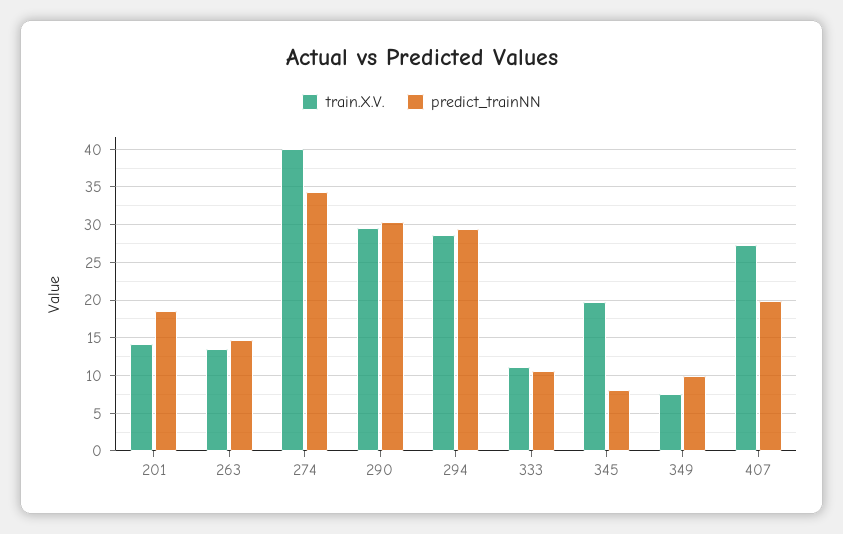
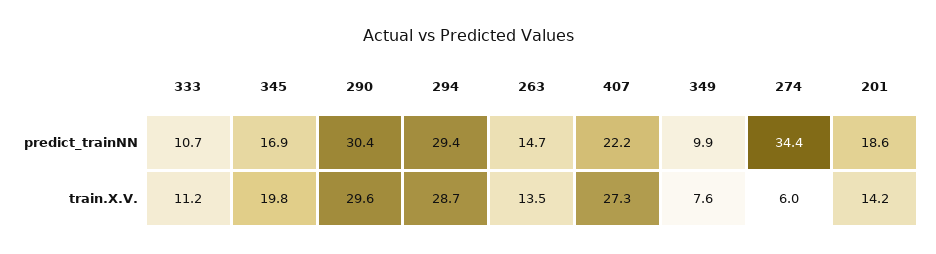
  {
    "train.X.V.": {
      "201": 14.2,
      "263": 13.5,
-     "274": 40,
+     "274": 6,
      "290": 29.6,
      "294": 28.7,
      "333": 11.2,
      "345": 19.8,
      "349": 7.6,
      "407": 27.3
    },
    "predict_trainNN": {
      "201": 18.6,
      "263": 14.7,
      "274": 34.4,
      "290": 30.4,
      "294": 29.4,
      "333": 10.7,
-     "345": 8,
+     "345": 16.9,
      "349": 9.9,
-     "407": 20
+     "407": 22.2
    }
  }

